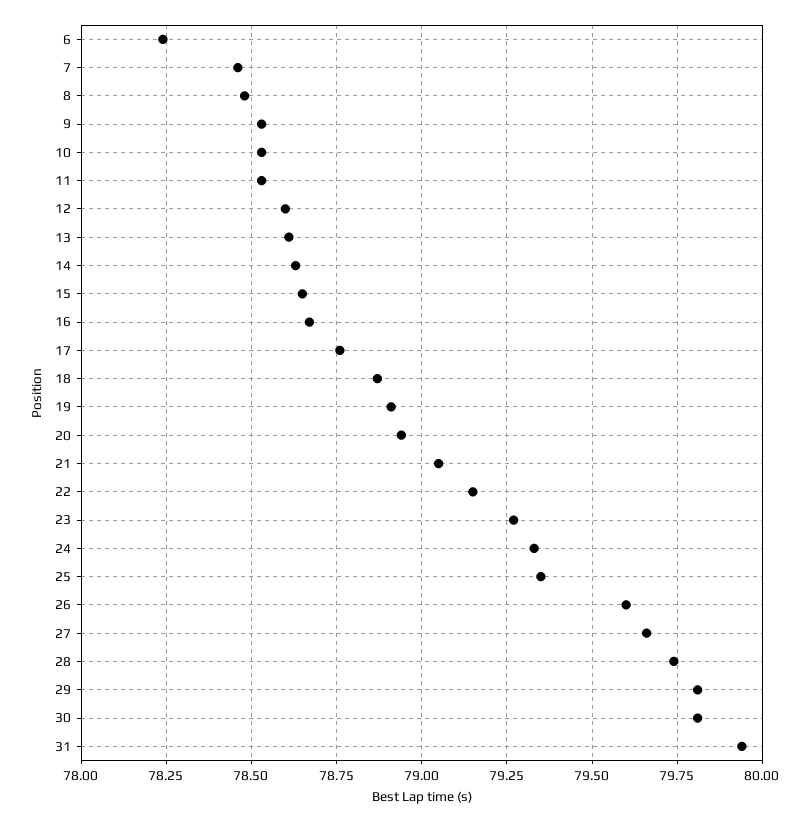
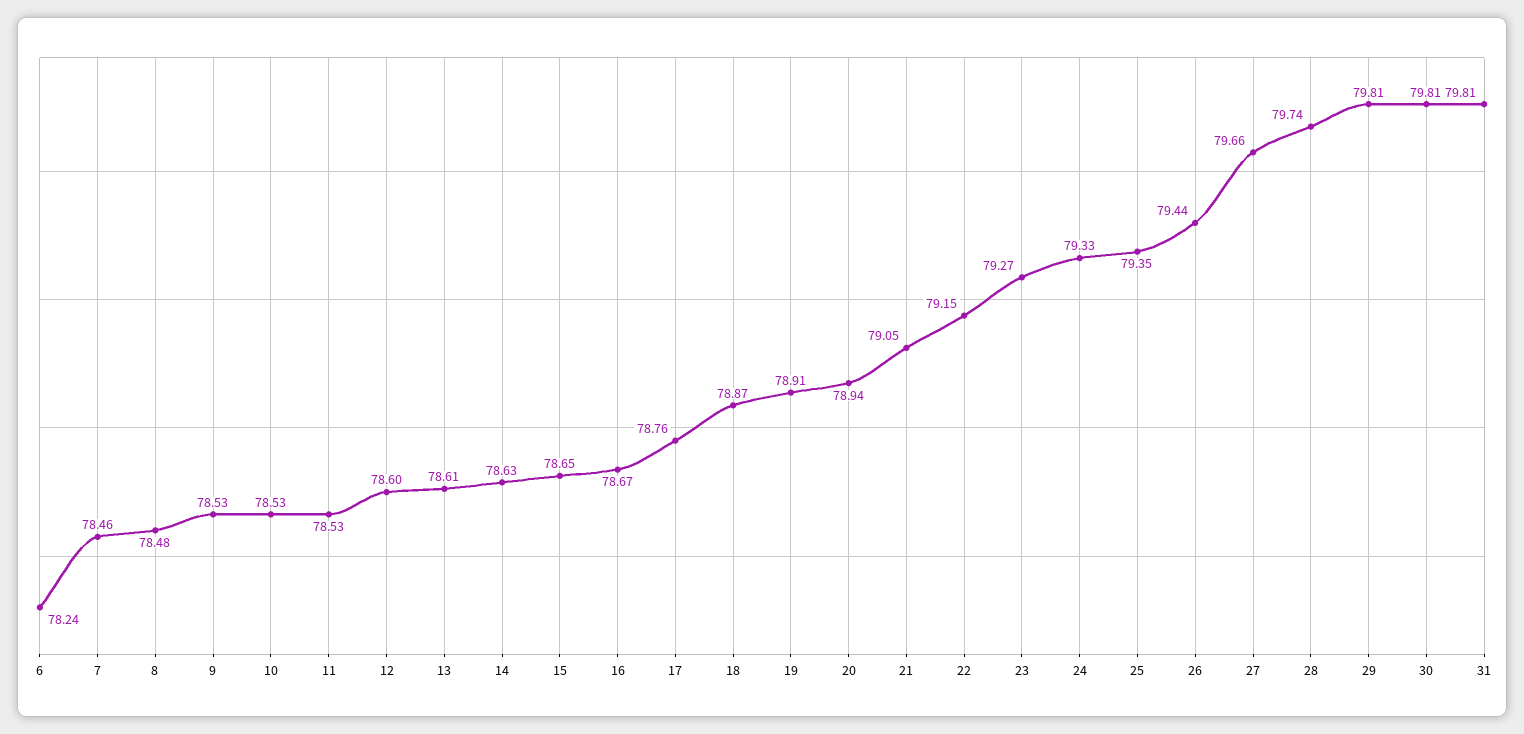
  {
    "6": 78.24,
    "7": 78.46,
    "8": 78.48,
    "9": 78.53,
    "10": 78.53,
    "11": 78.53,
    "12": 78.6,
    "13": 78.61,
    "14": 78.63,
    "15": 78.65,
    "16": 78.67,
    "17": 78.76,
    "18": 78.87,
    "19": 78.91,
    "20": 78.94,
    "21": 79.05,
    "22": 79.15,
    "23": 79.27,
    "24": 79.33,
    "25": 79.35,
-   "26": 79.6,
+   "26": 79.44,
    "27": 79.66,
    "28": 79.74,
    "29": 79.81,
    "30": 79.81,
-   "31": 79.95
+   "31": 79.81
  }

